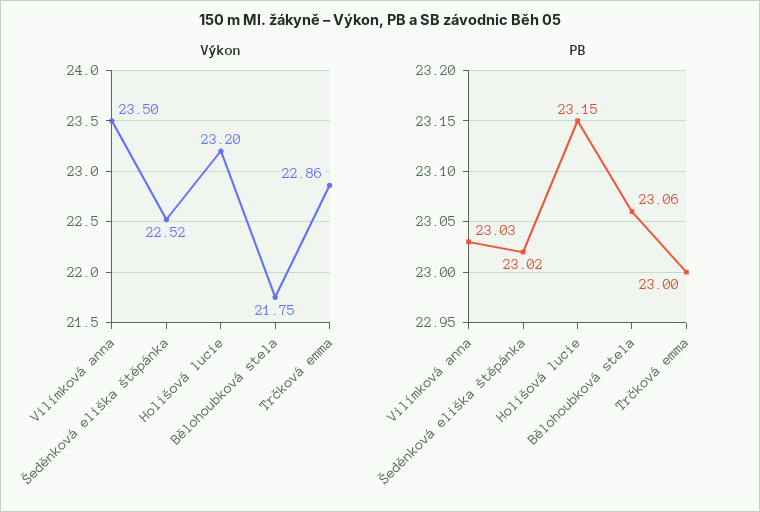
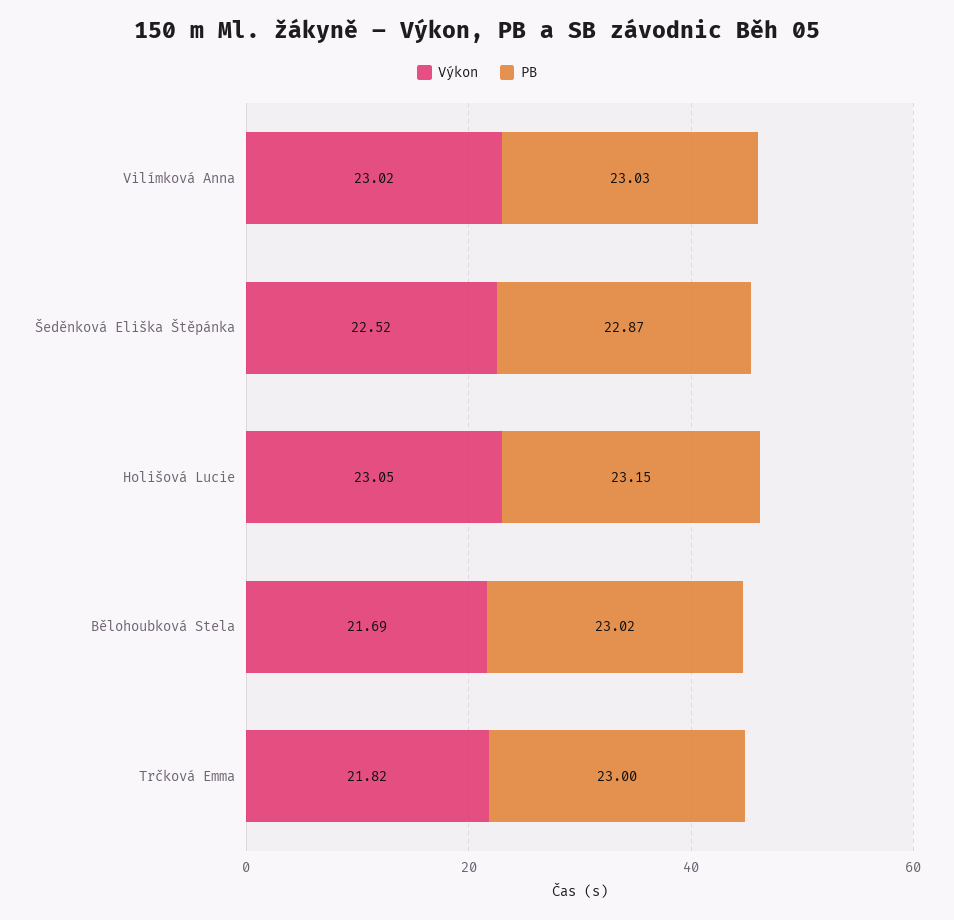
  {
    "Výkon": {
-     "Vilímková anna": 23.5,
+     "Vilímková anna": 23.02,
      "Šeděnková eliška štěpánka": 22.52,
-     "Holišová lucie": 23.2,
+     "Holišová lucie": 23.05,
-     "Bělohoubková stela": 21.75,
+     "Bělohoubková stela": 21.69,
-     "Trčková emma": 22.86
+     "Trčková emma": 21.82
    },
    "PB": {
      "Vilímková anna": 23.03,
-     "Šeděnková eliška štěpánka": 23.02,
+     "Šeděnková eliška štěpánka": 22.87,
      "Holišová lucie": 23.15,
-     "Bělohoubková stela": 23.06,
+     "Bělohoubková stela": 23.02,
      "Trčková emma": 23
    }
  }

